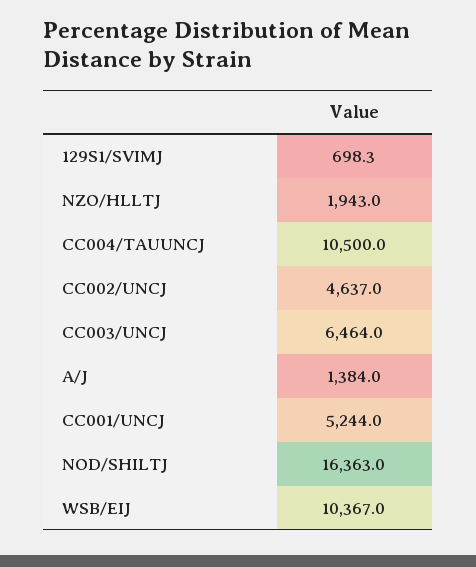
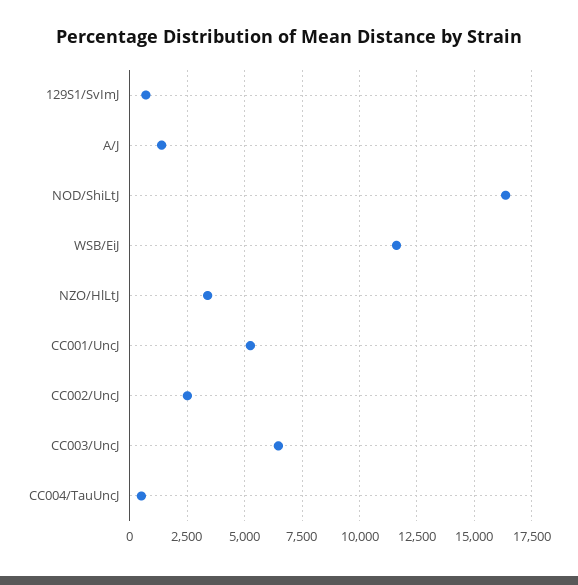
  {
    "129S1/SVIMJ": 698.3,
-   "NZO/HLLTJ": 1943,
+   "NZO/HLLTJ": 3500,
-   "CC004/TAUUNCJ": 10500,
+   "CC004/TAUUNCJ": 500,
-   "CC002/UNCJ": 4637,
+   "CC002/UNCJ": 2500,
    "CC003/UNCJ": 6464,
    "A/J": 1384,
    "CC001/UNCJ": 5244,
    "NOD/SHILTJ": 16363,
-   "WSB/EIJ": 10367
+   "WSB/EIJ": 11500
  }

